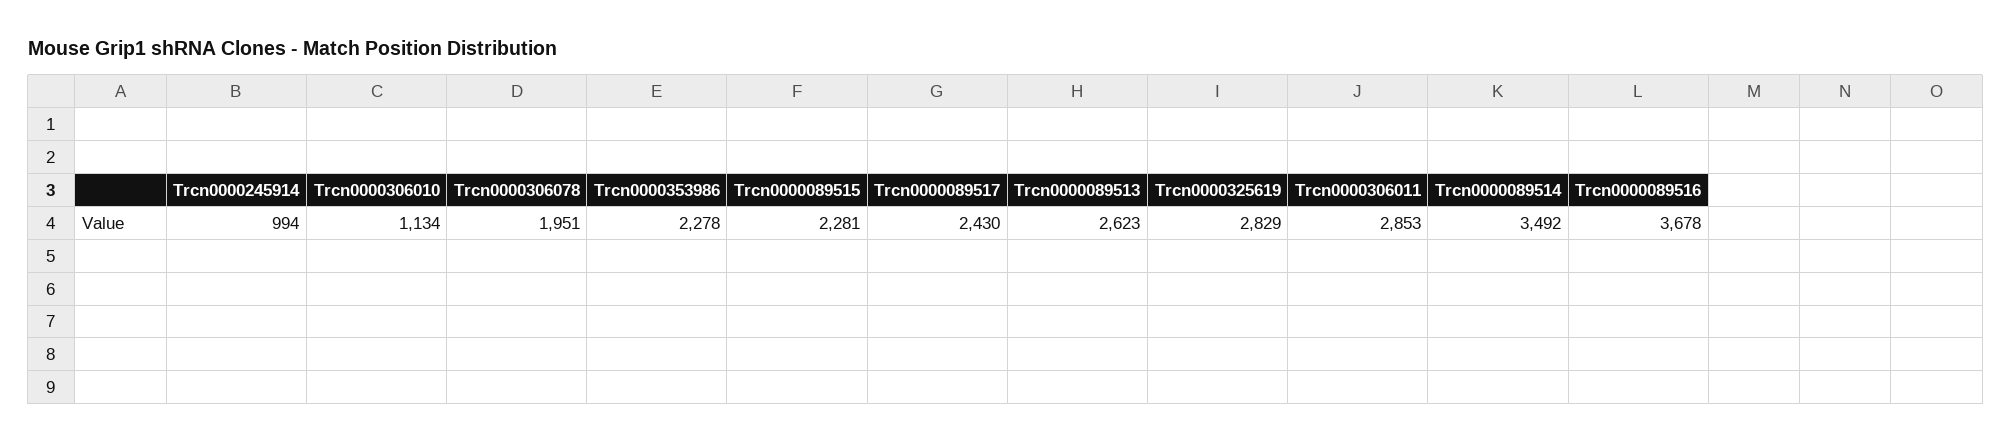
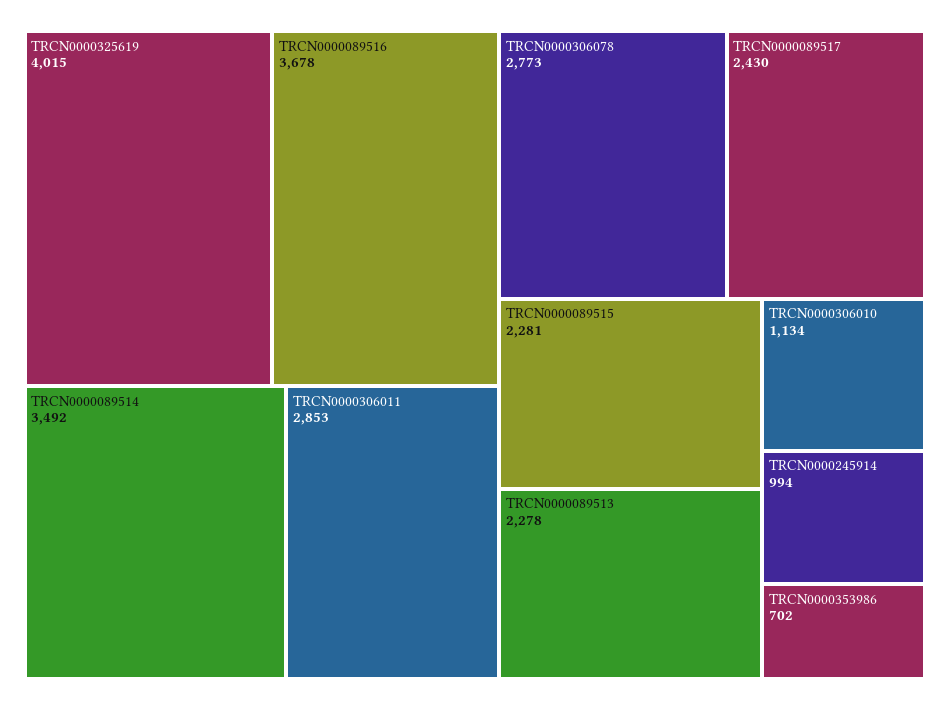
  {
    "Trcn0000245914": 994,
    "Trcn0000306010": 1134,
-   "Trcn0000306078": 1951,
+   "Trcn0000306078": 2773,
-   "Trcn0000353986": 2278,
+   "Trcn0000353986": 702,
    "Trcn0000089515": 2281,
    "Trcn0000089517": 2430,
-   "Trcn0000089513": 2623,
+   "Trcn0000089513": 2278,
-   "Trcn0000325619": 2829,
+   "Trcn0000325619": 4015,
    "Trcn0000306011": 2853,
    "Trcn0000089514": 3492,
    "Trcn0000089516": 3678
  }

